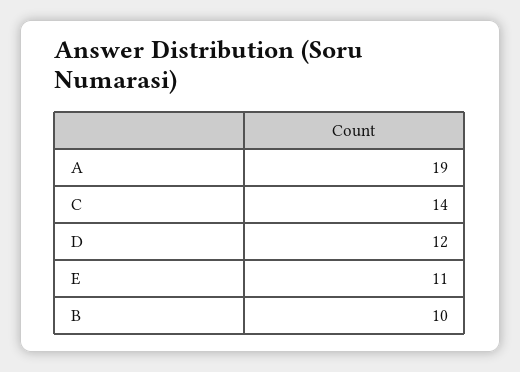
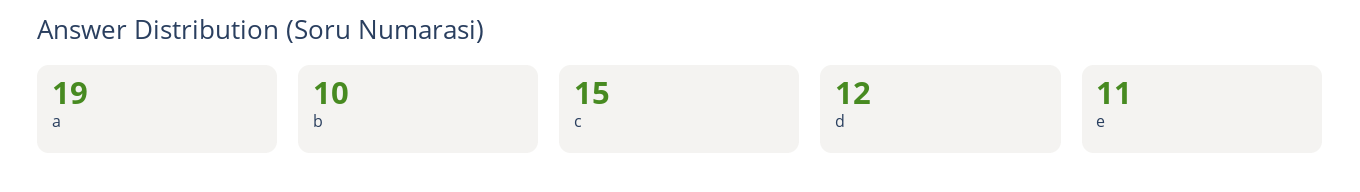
  {
    "A": 19,
-   "C": 14,
+   "C": 15,
    "D": 12,
    "E": 11,
    "B": 10
  }

